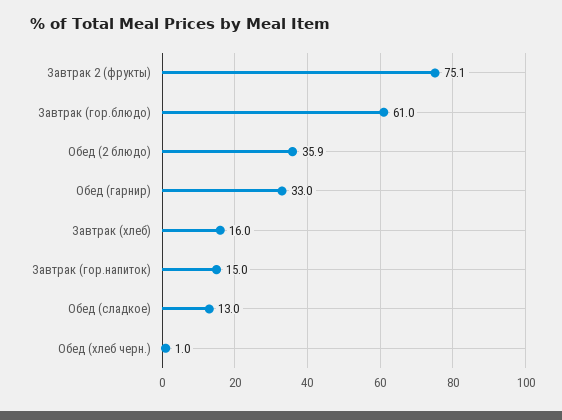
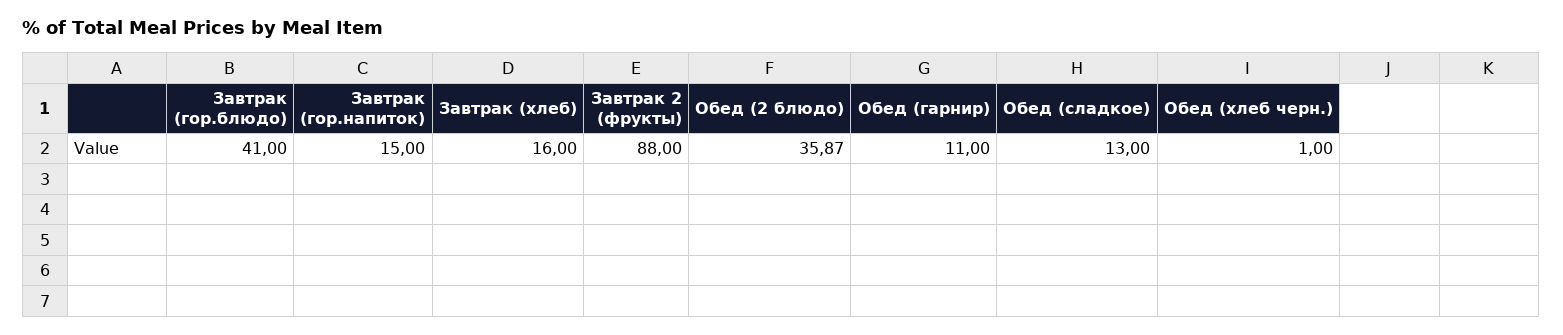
  {
-   "Завтрак 2 (фрукты)": 75.1,
+   "Завтрак 2 (фрукты)": 88,
-   "Завтрак (гор.блюдо)": 61,
+   "Завтрак (гор.блюдо)": 41,
    "Обед (2 блюдо)": 35.87,
-   "Обед (гарнир)": 33,
+   "Обед (гарнир)": 11,
    "Завтрак (хлеб)": 16,
    "Завтрак (гор.напиток)": 15,
    "Обед (сладкое)": 13,
    "Обед (хлеб черн.)": 1
  }

